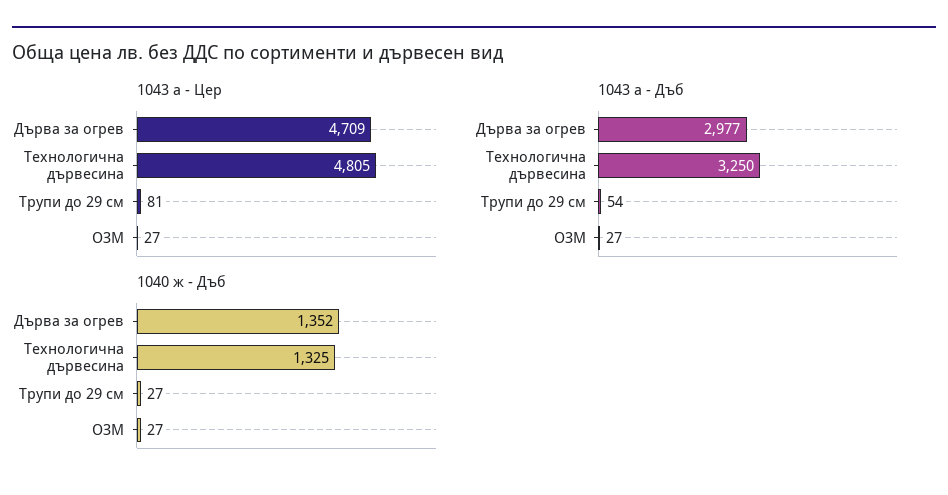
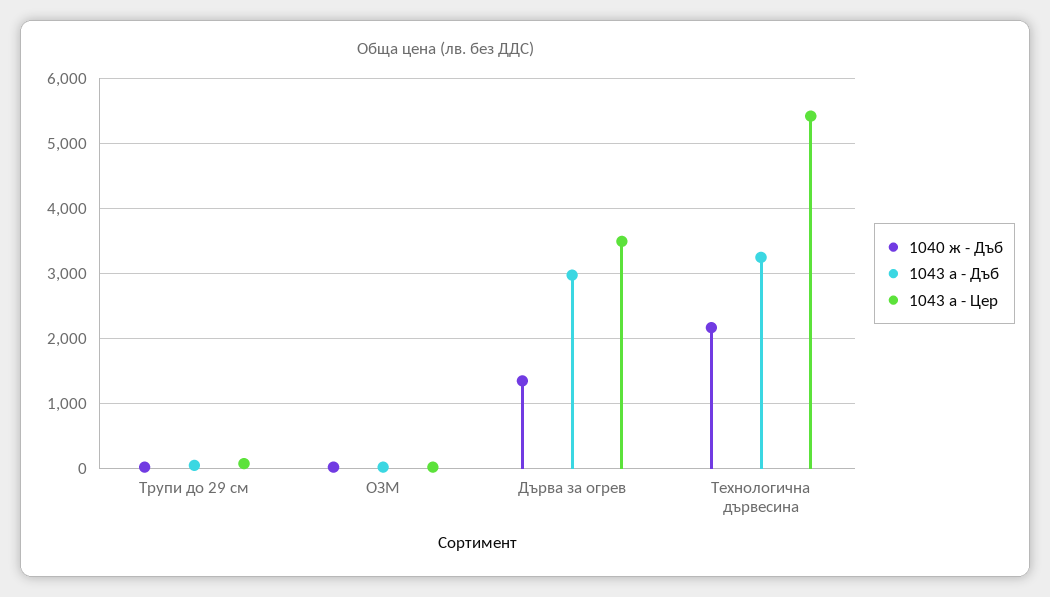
  {
    "1043 а - Цер": {
-     "Дърва за огрев": 4709,
+     "Дърва за огрев": 3500,
-     "Технологична дървесина": 4805,
+     "Технологична дървесина": 5400,
      "Трупи до 29 см": 81,
      "ОЗМ": 27
    },
    "1043 а - Дъб": {
      "Дърва за огрев": 2977,
      "Технологична дървесина": 3250,
      "Трупи до 29 см": 54,
      "ОЗМ": 27
    },
    "1040 ж - Дъб": {
      "Дърва за огрев": 1352,
-     "Технологична дървесина": 1325,
+     "Технологична дървесина": 2200,
      "Трупи до 29 см": 27,
      "ОЗМ": 27
    }
  }

